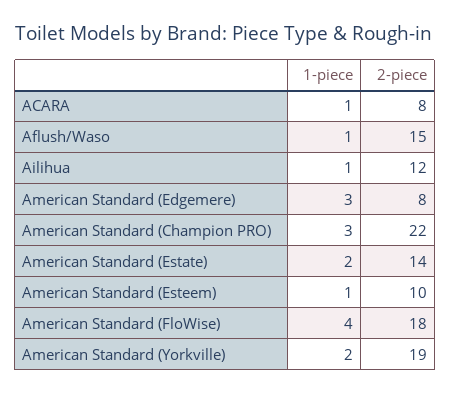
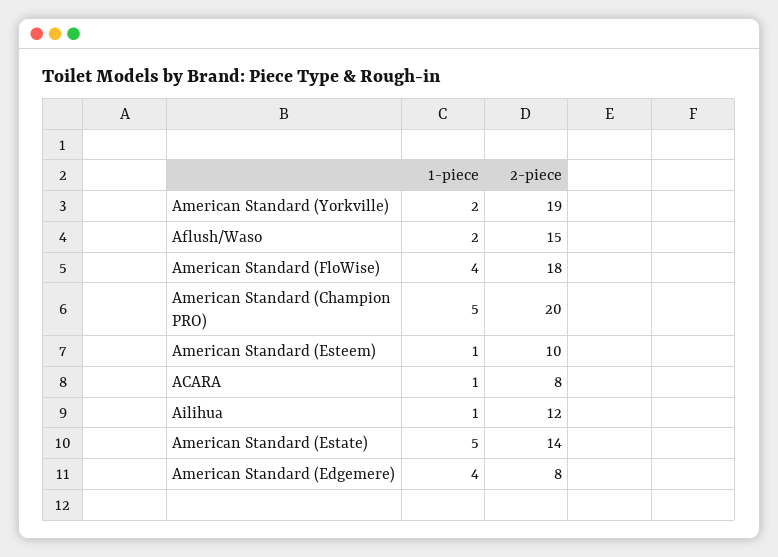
  {
    "1-piece": {
      "ACARA": 1,
-     "Aflush/Waso": 1,
+     "Aflush/Waso": 2,
      "Ailihua": 1,
-     "American Standard (Edgemere)": 3,
+     "American Standard (Edgemere)": 4,
-     "American Standard (Champion PRO)": 3,
+     "American Standard (Champion PRO)": 5,
-     "American Standard (Estate)": 2,
+     "American Standard (Estate)": 5,
      "American Standard (Esteem)": 1,
      "American Standard (FloWise)": 4,
      "American Standard (Yorkville)": 2
    },
    "2-piece": {
      "ACARA": 8,
      "Aflush/Waso": 15,
      "Ailihua": 12,
      "American Standard (Edgemere)": 8,
-     "American Standard (Champion PRO)": 22,
+     "American Standard (Champion PRO)": 20,
      "American Standard (Estate)": 14,
      "American Standard (Esteem)": 10,
      "American Standard (FloWise)": 18,
      "American Standard (Yorkville)": 19
    }
  }

